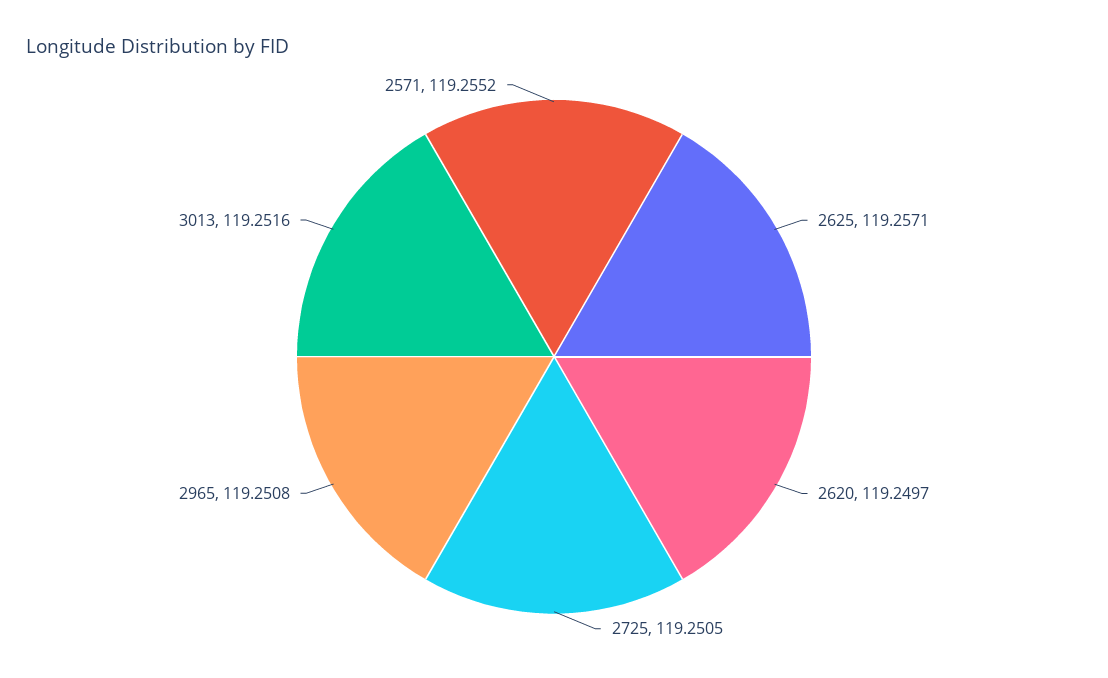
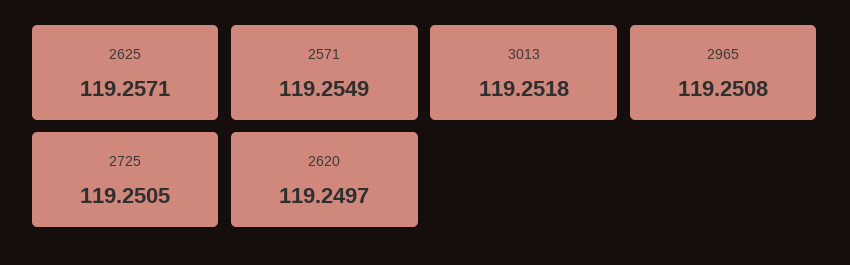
  {
    "2625": 119.2571,
    "2620": 119.2497,
    "2725": 119.2505,
    "2965": 119.2508,
-   "3013": 119.2516,
+   "3013": 119.2518,
-   "2571": 119.2552
+   "2571": 119.2549
  }

